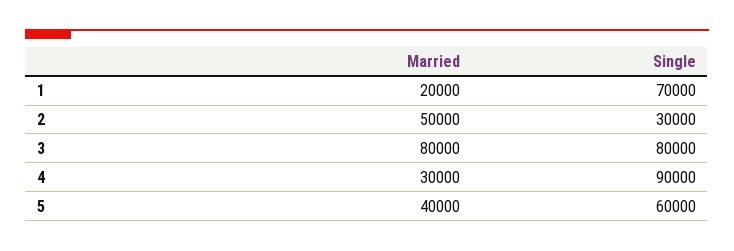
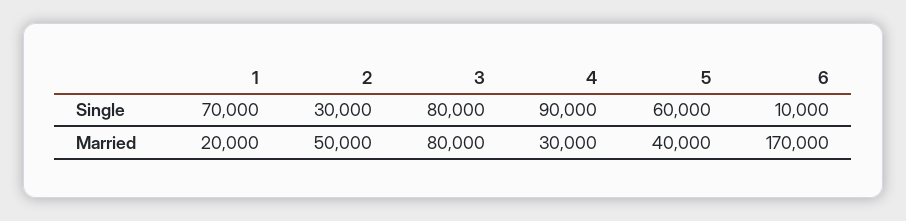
  {
    "Married": {
      "1": 20000,
      "2": 50000,
      "3": 80000,
      "4": 30000,
-     "5": 40000
+     "5": 40000,
+     "6": 170000
    },
    "Single": {
      "1": 70000,
      "2": 30000,
      "3": 80000,
      "4": 90000,
-     "5": 60000
+     "5": 60000,
+     "6": 10000
    }
  }

